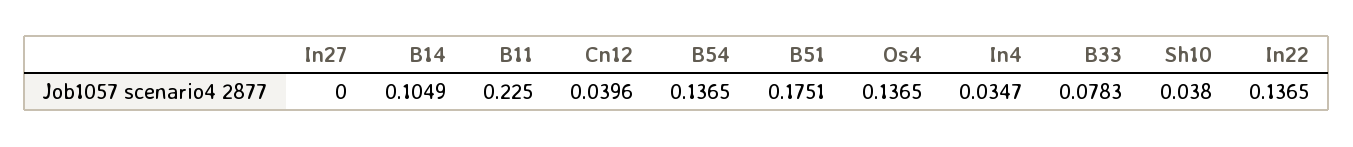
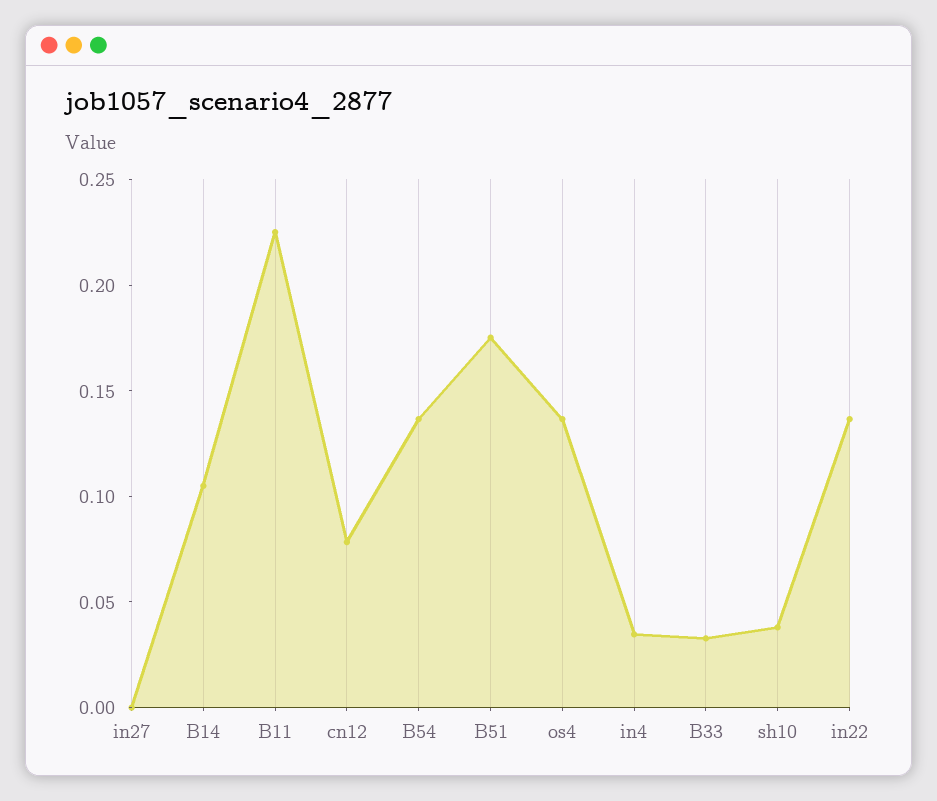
  {
    "In27": 0,
    "B14": 0.1049,
    "B11": 0.225,
-   "Cn12": 0.0396,
+   "Cn12": 0.08,
    "B54": 0.1365,
    "B51": 0.1751,
    "Os4": 0.1365,
    "In4": 0.0347,
-   "B33": 0.0783,
+   "B33": 0.03,
    "Sh10": 0.038,
    "In22": 0.1365
  }

